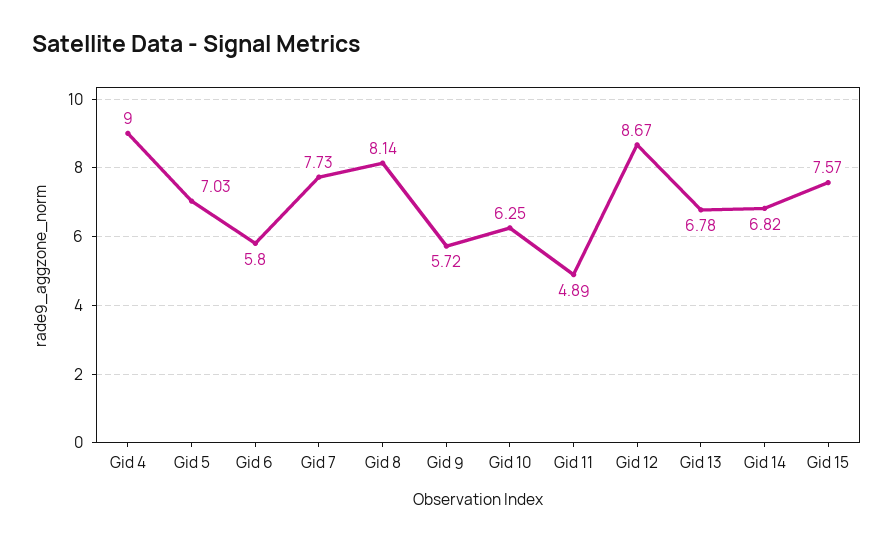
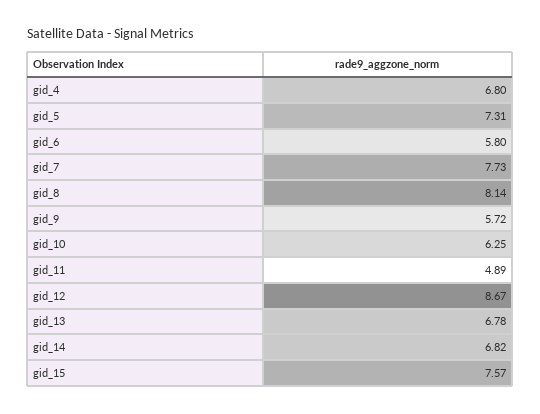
  {
-   "Gid 4": 9,
+   "Gid 4": 6.8,
-   "Gid 5": 7.03,
+   "Gid 5": 7.31,
    "Gid 6": 5.8,
    "Gid 7": 7.73,
    "Gid 8": 8.14,
    "Gid 9": 5.72,
    "Gid 10": 6.25,
    "Gid 11": 4.89,
    "Gid 12": 8.67,
    "Gid 13": 6.78,
    "Gid 14": 6.82,
    "Gid 15": 7.57
  }

